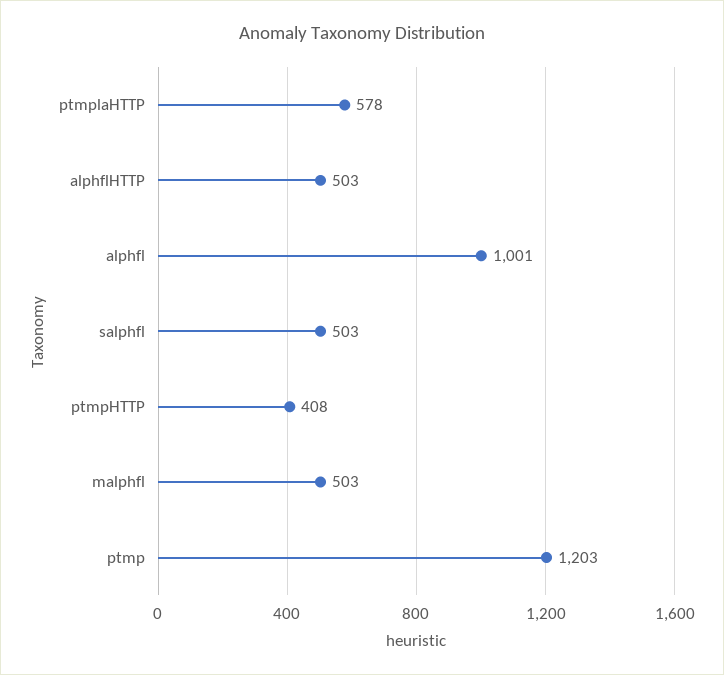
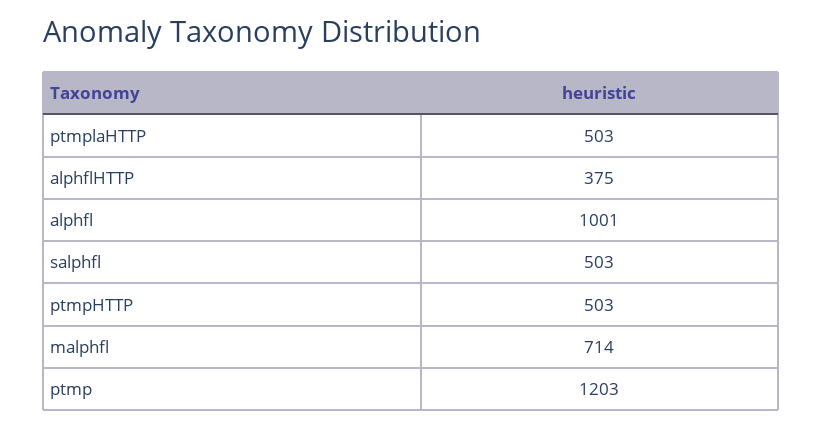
  {
-   "ptmplaHTTP": 578,
+   "ptmplaHTTP": 503,
-   "alphflHTTP": 503,
+   "alphflHTTP": 375,
    "alphfl": 1001,
    "salphfl": 503,
-   "ptmpHTTP": 408,
+   "ptmpHTTP": 503,
-   "malphfl": 503,
+   "malphfl": 714,
    "ptmp": 1203
  }

